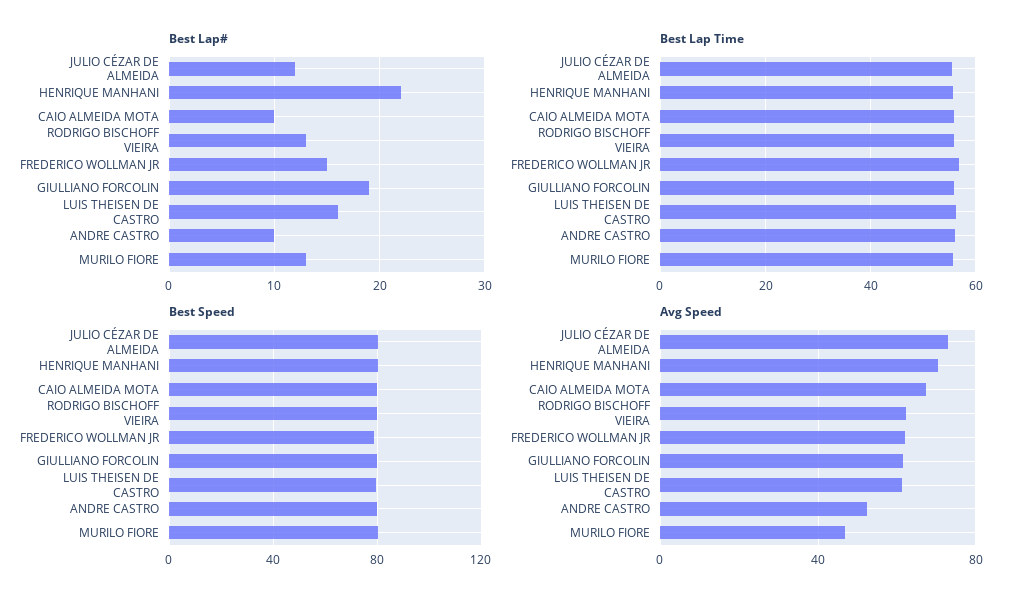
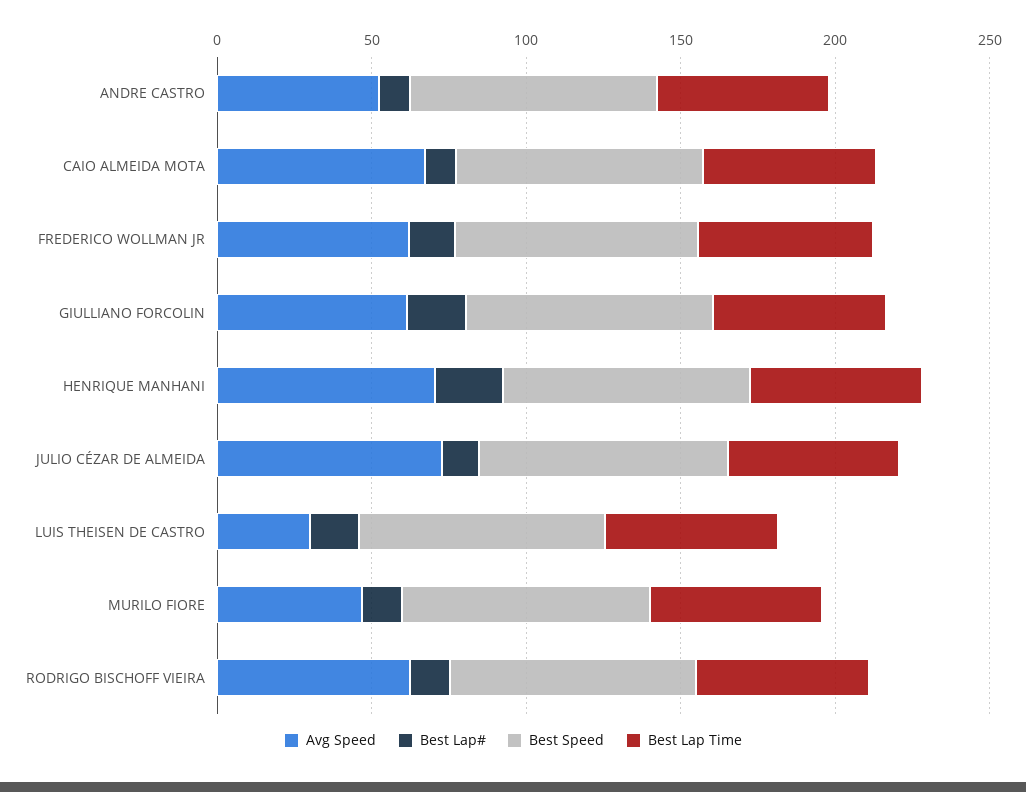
  {
    "Best Lap#": {
      "JULIO CÉZAR DE ALMEIDA": 12,
      "HENRIQUE MANHANI": 22,
      "CAIO ALMEIDA MOTA": 10,
      "RODRIGO BISCHOFF VIEIRA": 13,
      "FREDERICO WOLLMAN JR": 15,
      "GIULLIANO FORCOLIN": 19,
      "LUIS THEISEN DE CASTRO": 16,
      "ANDRE CASTRO": 10,
      "MURILO FIORE": 13
    },
    "Best Lap Time": {
      "JULIO CÉZAR DE ALMEIDA": 56,
      "HENRIQUE MANHANI": 56,
      "CAIO ALMEIDA MOTA": 56,
      "RODRIGO BISCHOFF VIEIRA": 56,
      "FREDERICO WOLLMAN JR": 56,
      "GIULLIANO FORCOLIN": 56,
      "LUIS THEISEN DE CASTRO": 56,
      "ANDRE CASTRO": 56,
      "MURILO FIORE": 56
    },
    "Best Speed": {
      "JULIO CÉZAR DE ALMEIDA": 80,
      "HENRIQUE MANHANI": 80,
      "CAIO ALMEIDA MOTA": 80,
      "RODRIGO BISCHOFF VIEIRA": 80,
      "FREDERICO WOLLMAN JR": 80,
      "GIULLIANO FORCOLIN": 80,
      "LUIS THEISEN DE CASTRO": 80,
      "ANDRE CASTRO": 80,
      "MURILO FIORE": 80
    },
    "Avg Speed": {
      "JULIO CÉZAR DE ALMEIDA": 75,
      "HENRIQUE MANHANI": 70,
      "CAIO ALMEIDA MOTA": 65,
      "RODRIGO BISCHOFF VIEIRA": 60,
      "FREDERICO WOLLMAN JR": 60,
      "GIULLIANO FORCOLIN": 60,
-     "LUIS THEISEN DE CASTRO": 60,
+     "LUIS THEISEN DE CASTRO": 30,
      "ANDRE CASTRO": 50,
      "MURILO FIORE": 45
    }
  }

